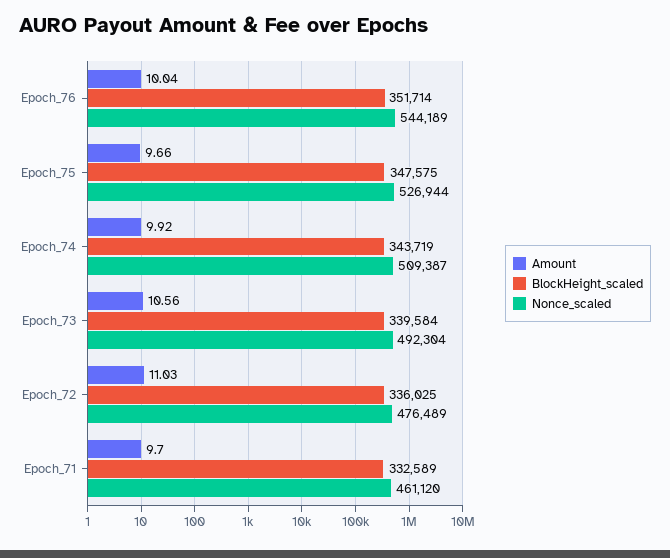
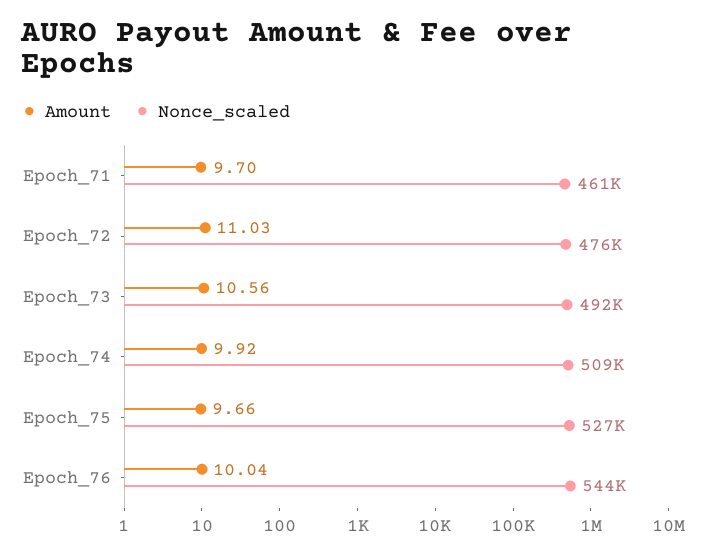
  {
    "Amount": {
      "Epoch_76": 10.04,
      "Epoch_75": 9.66,
      "Epoch_74": 9.92,
      "Epoch_73": 10.56,
      "Epoch_72": 11.03,
      "Epoch_71": 9.7
    },
-   "BlockHeight_scaled": {
-     "Epoch_76": 351714,
-     "Epoch_75": 347575,
-     "Epoch_74": 343719,
-     "Epoch_73": 339584,
-     "Epoch_72": 336025,
-     "Epoch_71": 332589
-   },
    "Nonce_scaled": {
      "Epoch_76": 544189,
      "Epoch_75": 526944,
      "Epoch_74": 509387,
      "Epoch_73": 492304,
      "Epoch_72": 476489,
      "Epoch_71": 461120
    }
  }

